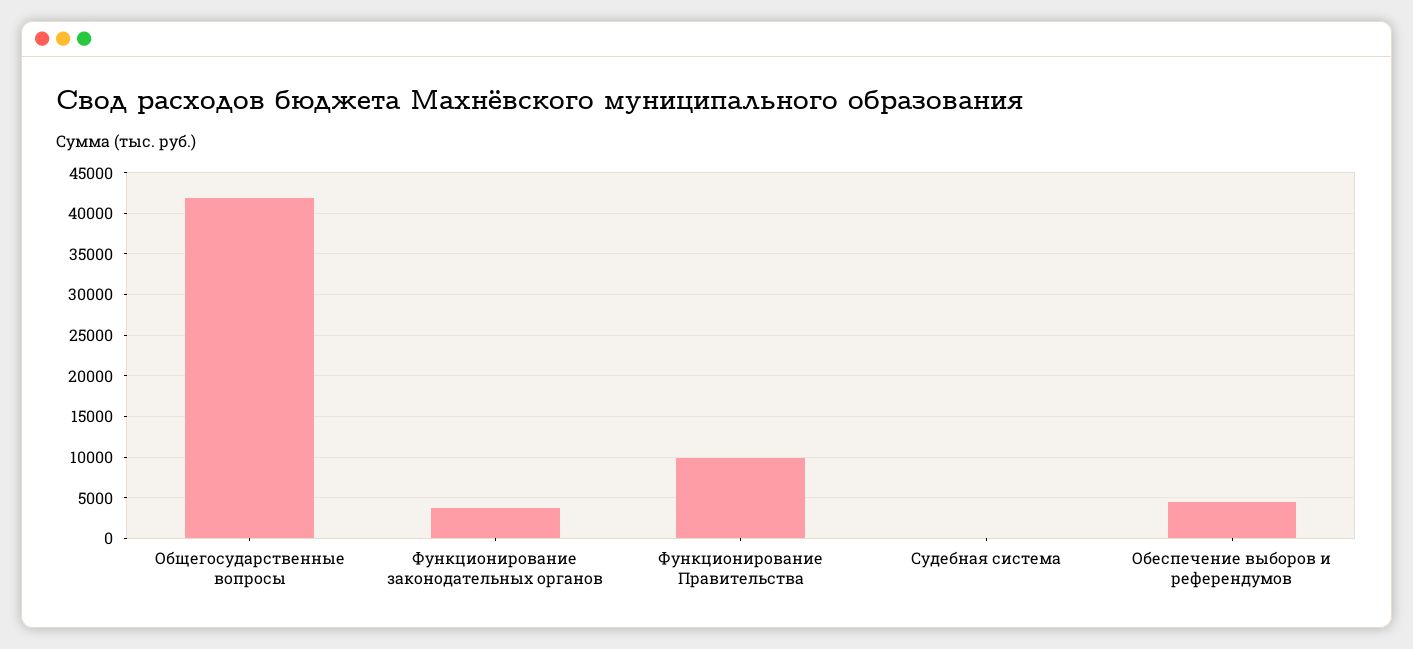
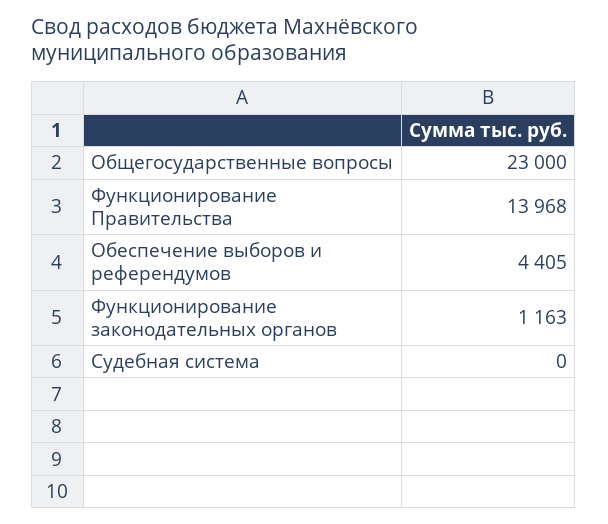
  {
-   "Общегосударственные вопросы": 42000,
+   "Общегосударственные вопросы": 23000,
-   "Функционирование законодательных органов": 4000,
+   "Функционирование законодательных органов": 1163,
-   "Функционирование Правительства": 10000,
+   "Функционирование Правительства": 13968,
    "Судебная система": 0,
    "Обеспечение выборов и референдумов": 4405
  }

